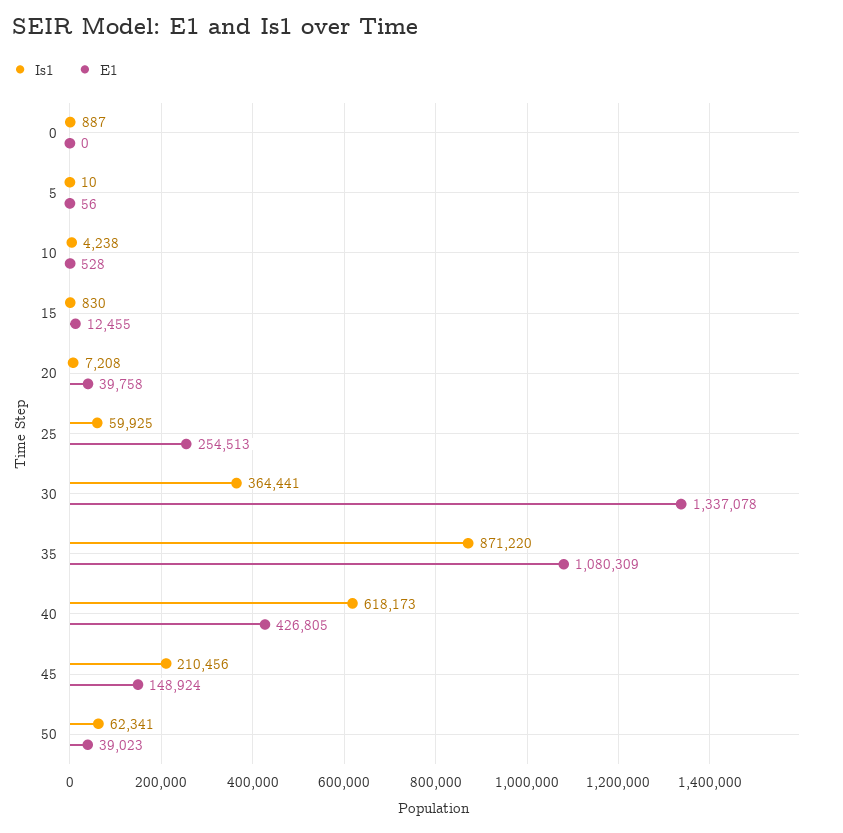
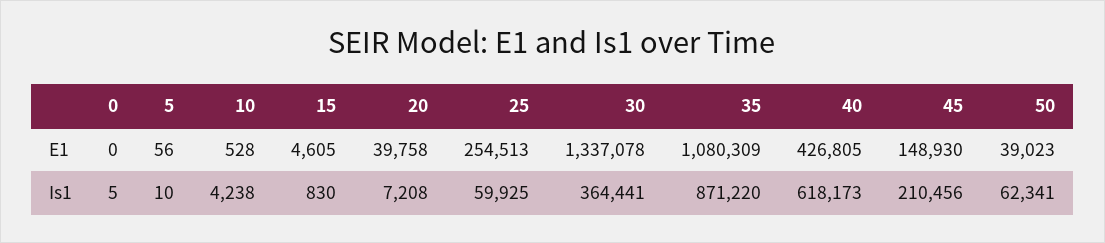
  {
    "Is1": {
-     "0": 887,
+     "0": 5,
      "5": 10,
      "10": 4238,
      "15": 830,
      "20": 7208,
      "25": 59925,
      "30": 364441,
      "35": 871220,
      "40": 618173,
      "45": 210456,
      "50": 62341
    },
    "E1": {
      "0": 0,
      "5": 56,
      "10": 528,
-     "15": 12455,
+     "15": 4605,
      "20": 39758,
      "25": 254513,
      "30": 1337078,
      "35": 1080309,
      "40": 426805,
-     "45": 148924,
+     "45": 148930,
      "50": 39023
    }
  }

